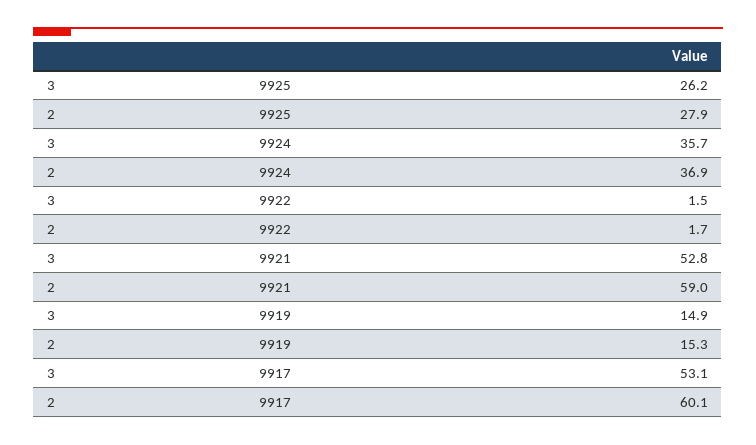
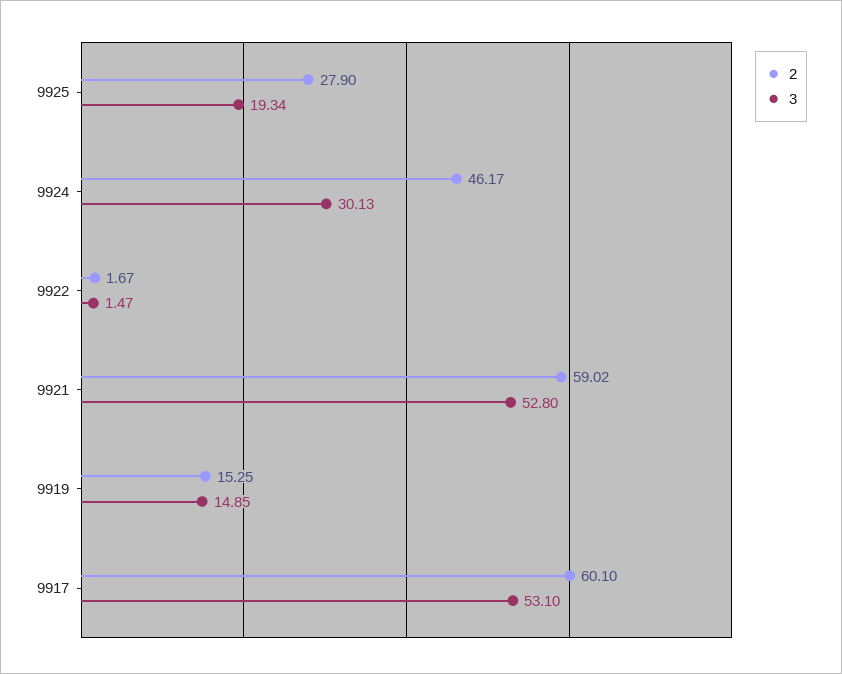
  {
    "3": {
-     "9925": 26.2,
+     "9925": 19.34,
-     "9924": 35.7,
+     "9924": 30.13,
      "9922": 1.47,
      "9921": 52.8,
      "9919": 14.85,
      "9917": 53.1
    },
    "2": {
      "9925": 27.9,
-     "9924": 36.9,
+     "9924": 46.17,
      "9922": 1.67,
      "9921": 59.02,
      "9919": 15.25,
      "9917": 60.1
    }
  }

